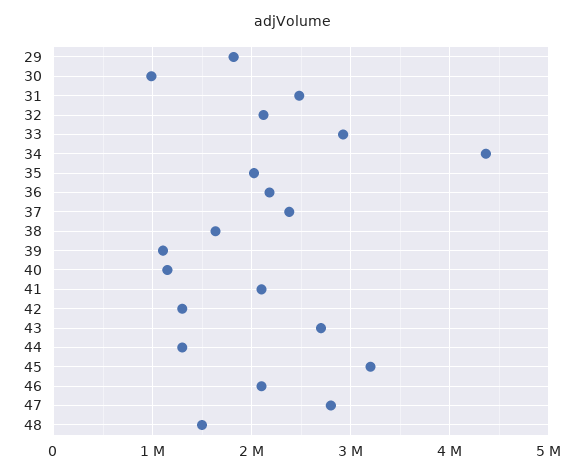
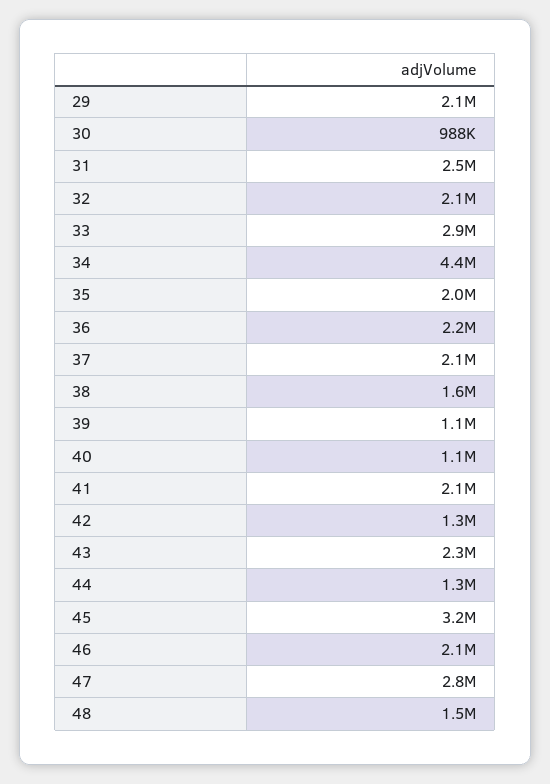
  {
-   "29": 1800000,
+   "29": 2100000,
    "30": 988000,
    "31": 2500000,
    "32": 2100000,
    "33": 2900000,
    "34": 4400000,
    "35": 2000000,
    "36": 2200000,
-   "37": 2400000,
+   "37": 2100000,
    "38": 1600000,
    "39": 1100000,
    "40": 1100000,
    "41": 2100000,
    "42": 1300000,
-   "43": 2700000,
+   "43": 2300000,
    "44": 1300000,
    "45": 3200000,
    "46": 2100000,
    "47": 2800000,
    "48": 1500000
  }

